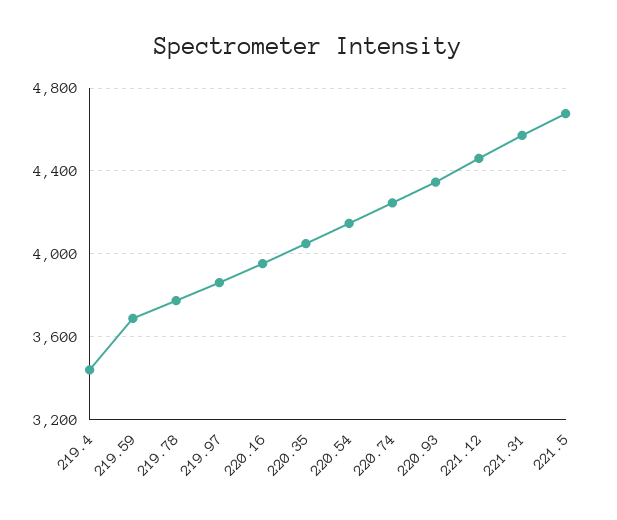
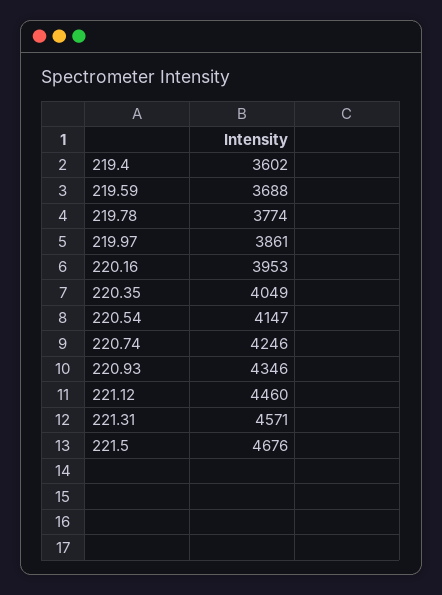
  {
-   "219.4": 3450,
+   "219.4": 3602,
    "219.59": 3688,
    "219.78": 3774,
    "219.97": 3861,
    "220.16": 3953,
    "220.35": 4049,
    "220.54": 4147,
    "220.74": 4246,
    "220.93": 4346,
    "221.12": 4460,
    "221.31": 4571,
    "221.5": 4676
  }

